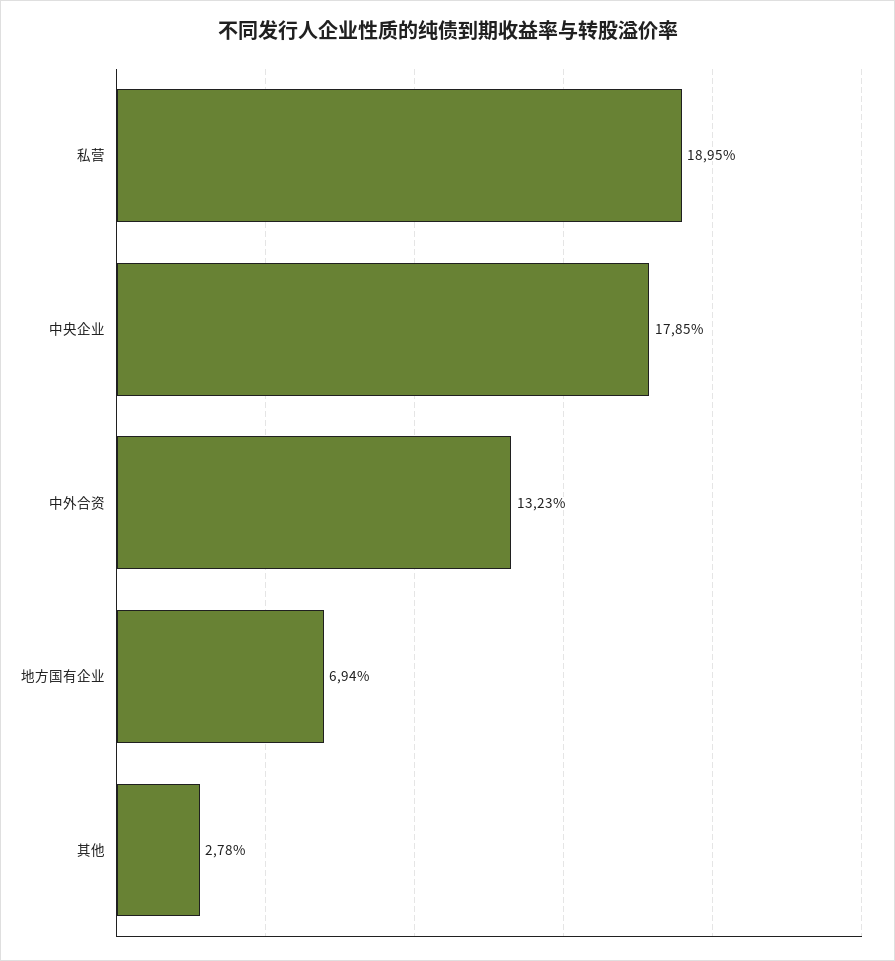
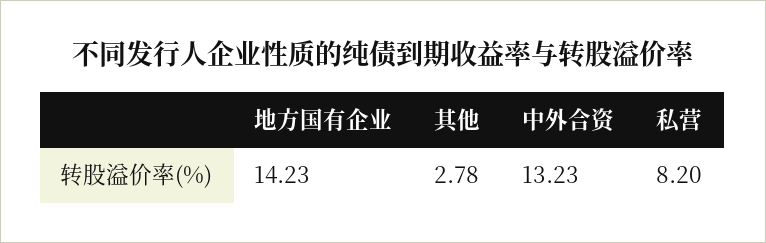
  {
-   "私营": 18.95,
+   "私营": 8.2,
-   "中央企业": 17.85,
    "中外合资": 13.23,
-   "地方国有企业": 6.94,
+   "地方国有企业": 14.23,
    "其他": 2.78
  }

